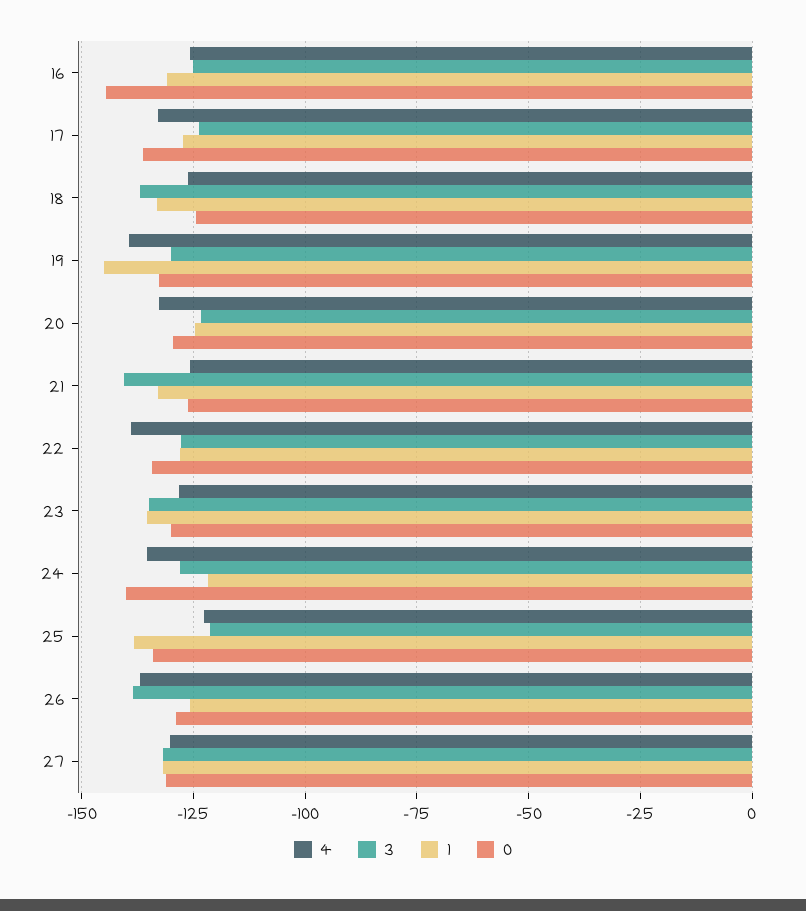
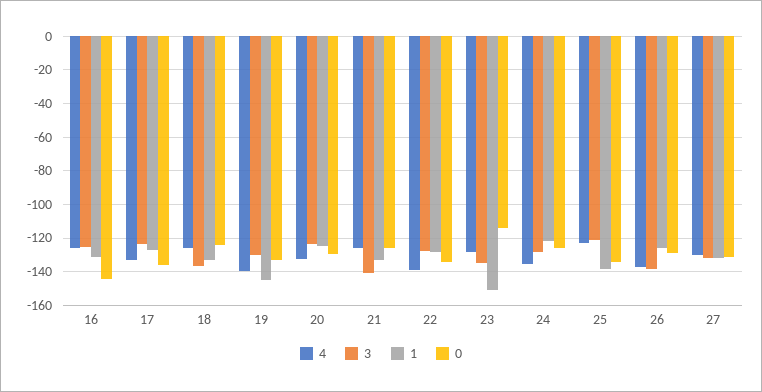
  {
    "4": {
      "16": -125,
      "17": -132.5,
      "18": -125,
      "19": -140,
      "20": -132.5,
      "21": -125,
      "22": -140,
      "23": -127.5,
      "24": -135,
      "25": -122.5,
      "26": -137.5,
      "27": -130
    },
    "3": {
      "16": -125,
      "17": -125,
      "18": -137.5,
      "19": -130,
      "20": -122.5,
      "21": -140,
      "22": -127.5,
      "23": -135,
      "24": -127.5,
      "25": -122.5,
      "26": -137.5,
      "27": -132.5
    },
    "1": {
      "16": -130,
      "17": -127.5,
      "18": -132.5,
      "19": -145,
      "20": -125,
      "21": -132.5,
      "22": -127.5,
-     "23": -135,
+     "23": -150,
      "24": -122.5,
      "25": -137.5,
      "26": -125,
      "27": -132.5
    },
    "0": {
      "16": -145,
      "17": -137.5,
      "18": -125,
      "19": -132.5,
      "20": -130,
      "21": -125,
      "22": -135,
-     "23": -130,
+     "23": -115,
-     "24": -140,
+     "24": -125,
      "25": -135,
      "26": -130,
      "27": -130
    }
  }

